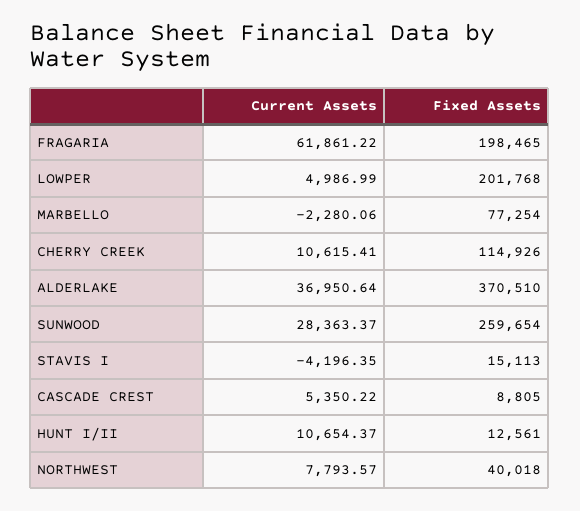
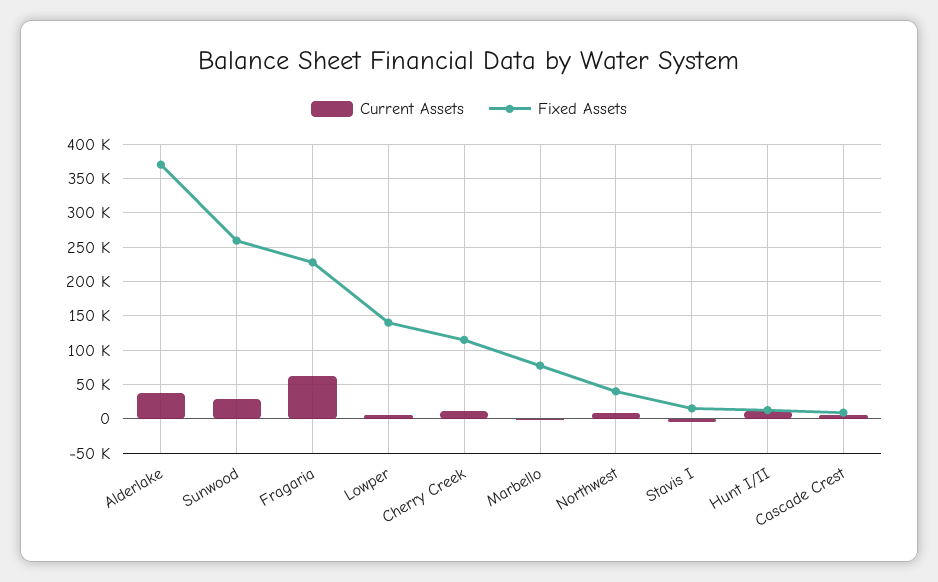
  {
    "Current Assets": {
      "FRAGARIA": 61861.22,
      "LOWPER": 4986.99,
      "MARBELLO": -2280.06,
      "CHERRY CREEK": 10615.41,
      "ALDERLAKE": 36950.64,
      "SUNWOOD": 28363.37,
      "STAVIS I": -4196.35,
      "CASCADE CREST": 5350.22,
      "HUNT I/II": 10654.37,
      "NORTHWEST": 7793.57
    },
    "Fixed Assets": {
-     "FRAGARIA": 198465,
+     "FRAGARIA": 230000,
-     "LOWPER": 201768,
+     "LOWPER": 140000,
      "MARBELLO": 77254,
      "CHERRY CREEK": 114926,
      "ALDERLAKE": 370510,
      "SUNWOOD": 259654,
      "STAVIS I": 15113,
      "CASCADE CREST": 8805,
      "HUNT I/II": 12561,
      "NORTHWEST": 40018
    }
  }

